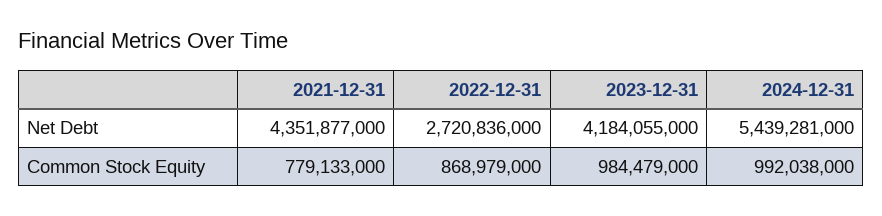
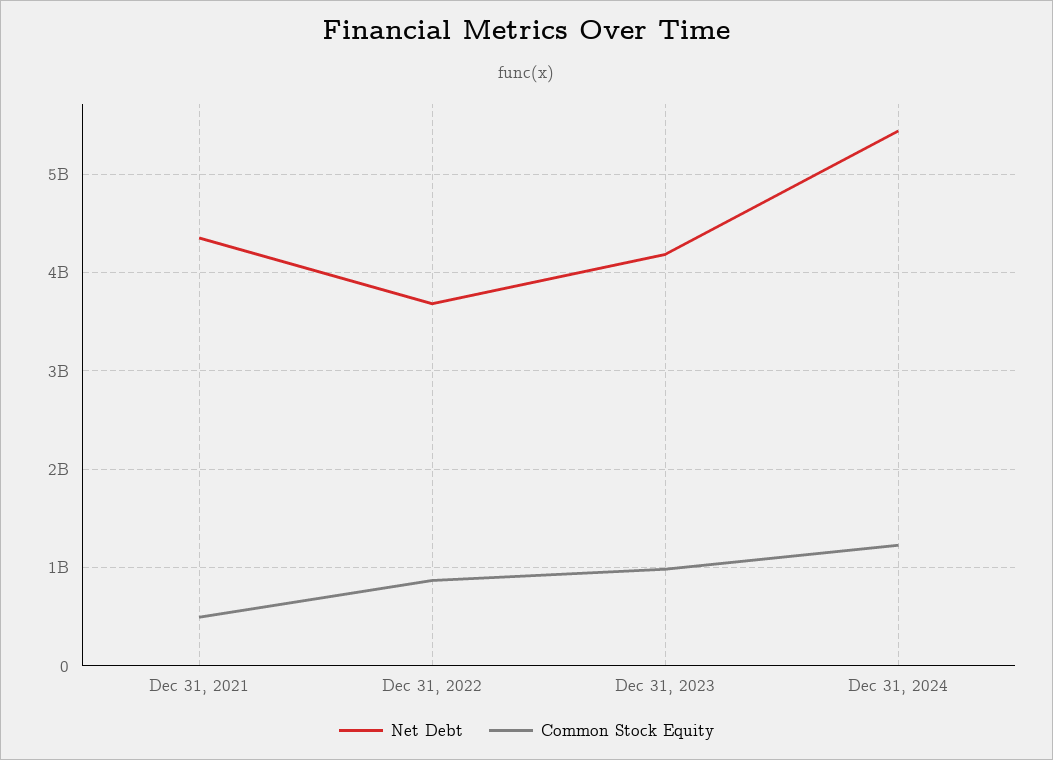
  {
    "Net Debt": {
      "2021-12-31": 4351877000,
-     "2022-12-31": 2720836000,
+     "2022-12-31": 3700000000,
      "2023-12-31": 4184055000,
      "2024-12-31": 5439281000
    },
    "Common Stock Equity": {
-     "2021-12-31": 779133000,
+     "2021-12-31": 500000000,
      "2022-12-31": 868979000,
      "2023-12-31": 984479000,
-     "2024-12-31": 992038000
+     "2024-12-31": 1200000000
    }
  }

